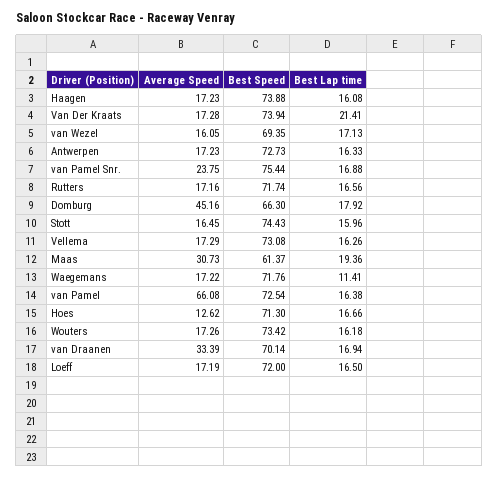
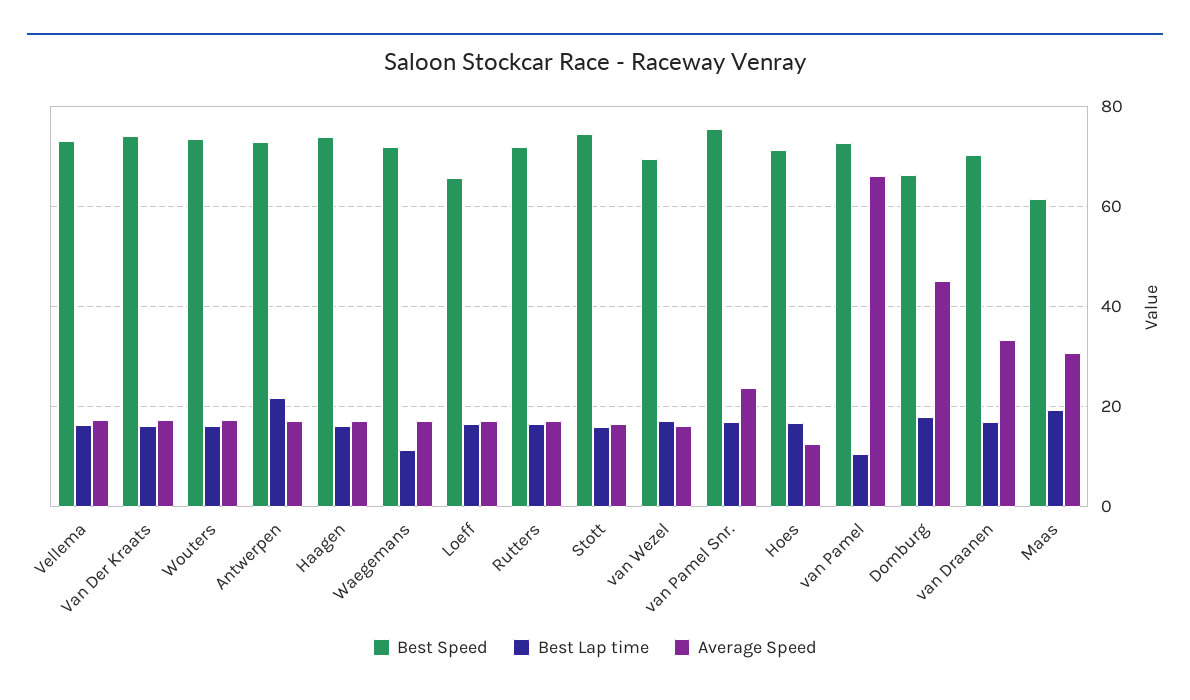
  {
    "Average Speed": {
      "Haagen": 17.23,
      "Van Der Kraats": 17.28,
      "van Wezel": 16.05,
      "Antwerpen": 17.23,
      "van Pamel Snr.": 23.75,
      "Rutters": 17.16,
      "Domburg": 45.16,
      "Stott": 16.45,
      "Vellema": 17.29,
      "Maas": 30.73,
      "Waegemans": 17.22,
      "van Pamel": 66.08,
      "Hoes": 12.62,
      "Wouters": 17.26,
      "van Draanen": 33.39,
      "Loeff": 17.19
    },
    "Best Speed": {
      "Haagen": 73.88,
      "Van Der Kraats": 73.94,
      "van Wezel": 69.35,
      "Antwerpen": 72.73,
      "van Pamel Snr.": 75.44,
      "Rutters": 71.74,
      "Domburg": 66.3,
      "Stott": 74.43,
      "Vellema": 73.08,
      "Maas": 61.37,
      "Waegemans": 71.76,
      "van Pamel": 72.54,
      "Hoes": 71.3,
      "Wouters": 73.42,
      "van Draanen": 70.14,
-     "Loeff": 72
+     "Loeff": 66
    },
    "Best Lap time": {
      "Haagen": 16.08,
-     "Van Der Kraats": 21.41,
+     "Van Der Kraats": 16,
      "van Wezel": 17.13,
-     "Antwerpen": 16.33,
+     "Antwerpen": 22,
      "van Pamel Snr.": 16.88,
      "Rutters": 16.56,
      "Domburg": 17.92,
      "Stott": 15.96,
      "Vellema": 16.26,
      "Maas": 19.36,
      "Waegemans": 11.41,
-     "van Pamel": 16.38,
+     "van Pamel": 10,
      "Hoes": 16.66,
      "Wouters": 16.18,
      "van Draanen": 16.94,
      "Loeff": 16.5
    }
  }

